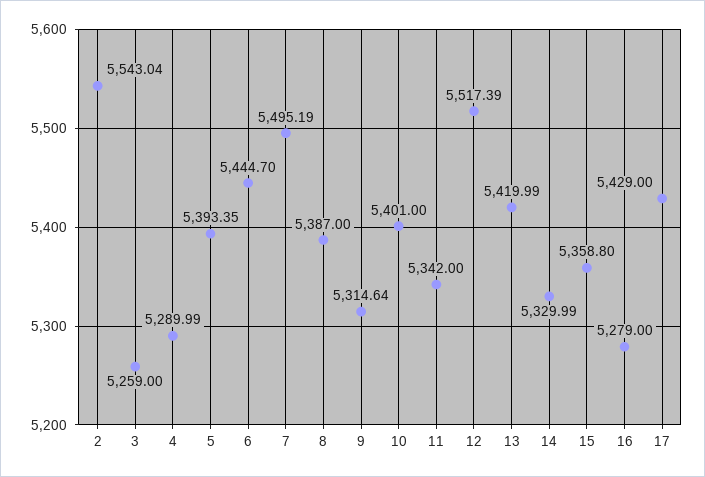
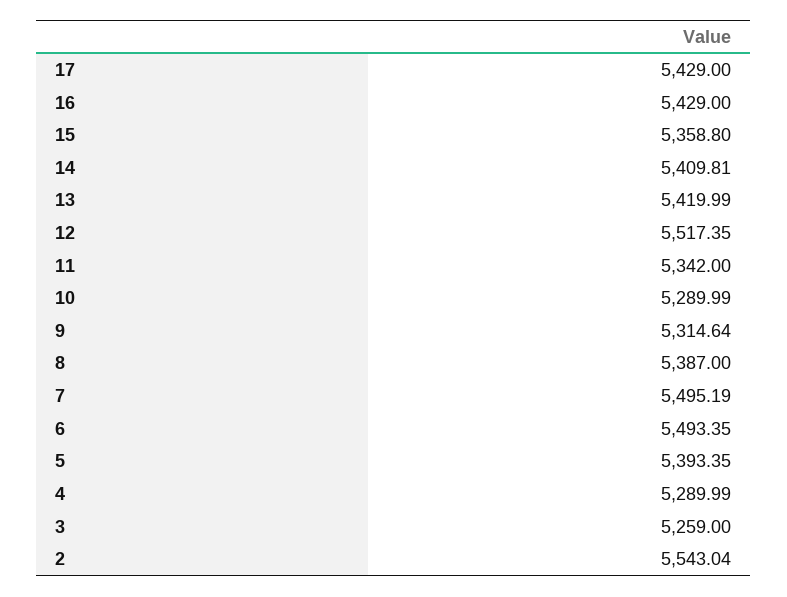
  {
    "2": 5543.04,
    "3": 5259,
    "4": 5289.99,
    "5": 5393.35,
-   "6": 5444.7,
+   "6": 5493.35,
    "7": 5495.19,
    "8": 5387,
    "9": 5314.64,
-   "10": 5401,
+   "10": 5289.99,
    "11": 5342,
-   "12": 5517.39,
+   "12": 5517.35,
    "13": 5419.99,
-   "14": 5329.99,
+   "14": 5409.81,
    "15": 5358.8,
-   "16": 5279,
+   "16": 5429,
    "17": 5429
  }

